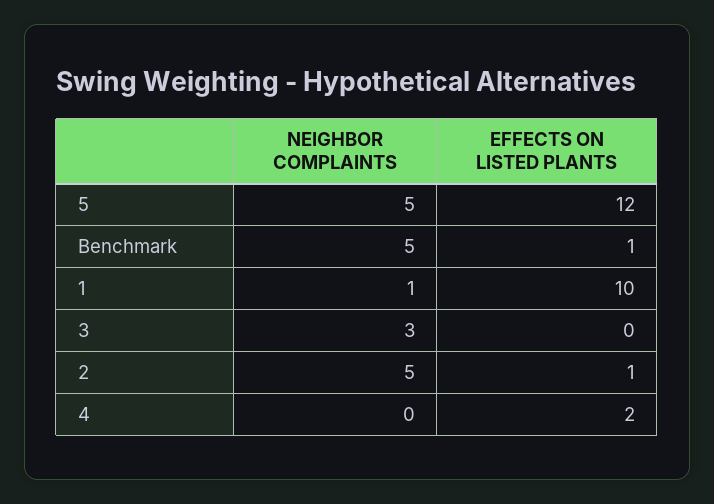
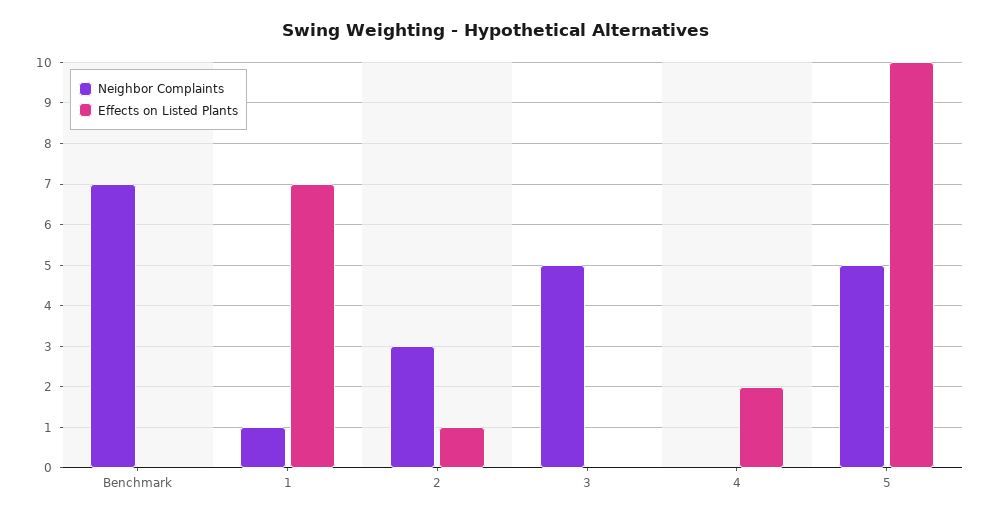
  {
    "NEIGHBOR COMPLAINTS": {
      "5": 5,
-     "Benchmark": 5,
+     "Benchmark": 7,
      "1": 1,
-     "3": 3,
+     "3": 5,
-     "2": 5,
+     "2": 3,
      "4": 0
    },
    "EFFECTS ON LISTED PLANTS": {
-     "5": 12,
+     "5": 10,
-     "Benchmark": 1,
+     "Benchmark": 0,
-     "1": 10,
+     "1": 7,
      "3": 0,
      "2": 1,
      "4": 2
    }
  }

